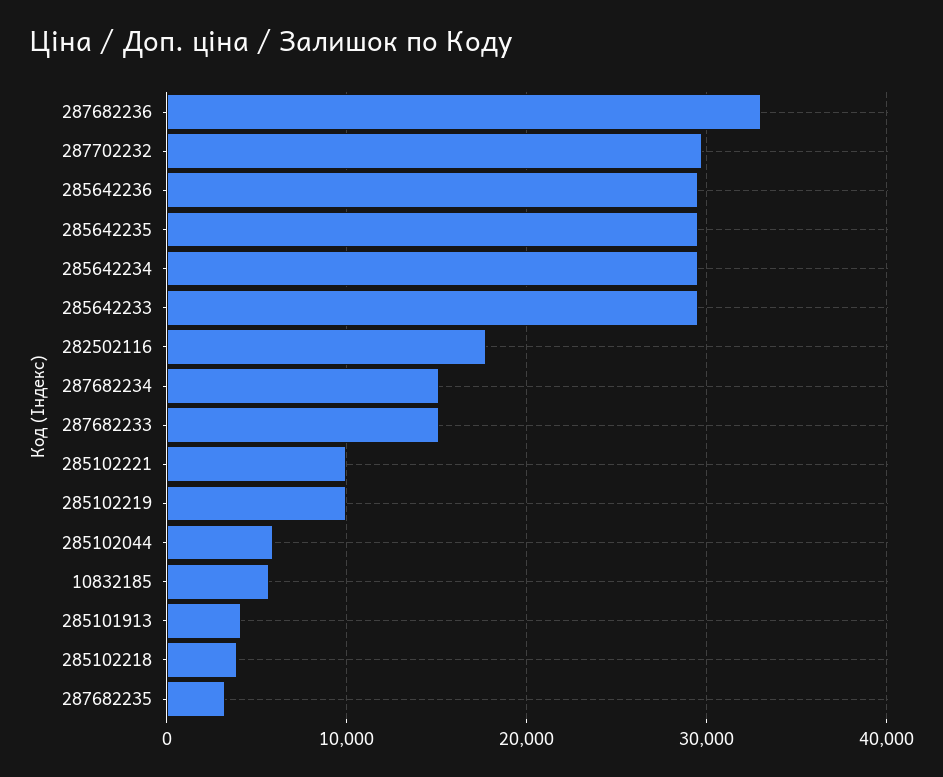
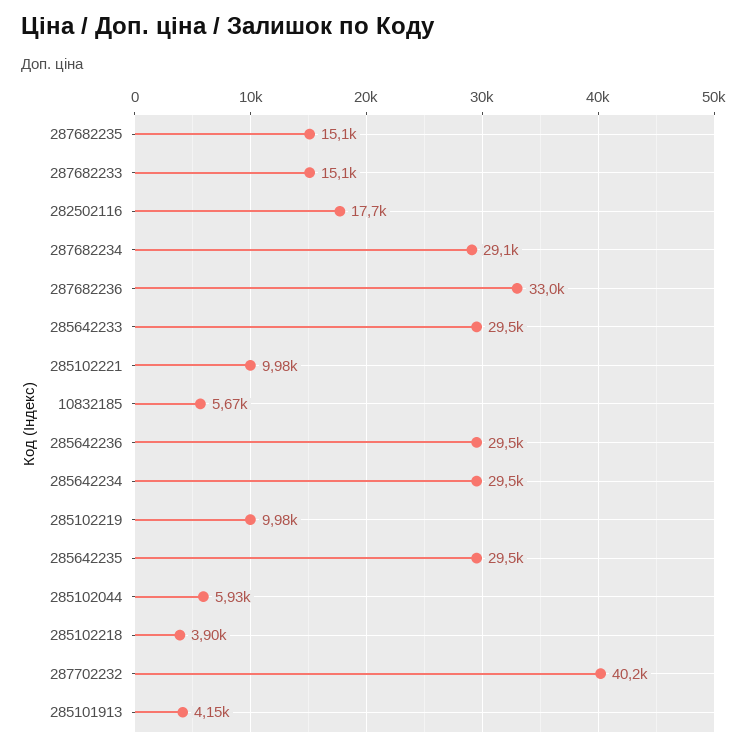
  {
    "287682236": 33000,
-   "287702232": 30000,
+   "287702232": 40200,
    "285642236": 29500,
    "285642235": 29500,
    "285642234": 29500,
    "285642233": 29500,
    "282502116": 17700,
-   "287682234": 15000,
+   "287682234": 29100,
    "287682233": 15100,
    "285102221": 9980,
    "285102219": 9980,
    "285102044": 5930,
    "10832185": 5670,
    "285101913": 4150,
    "285102218": 3900,
-   "287682235": 3000
+   "287682235": 15100
  }

